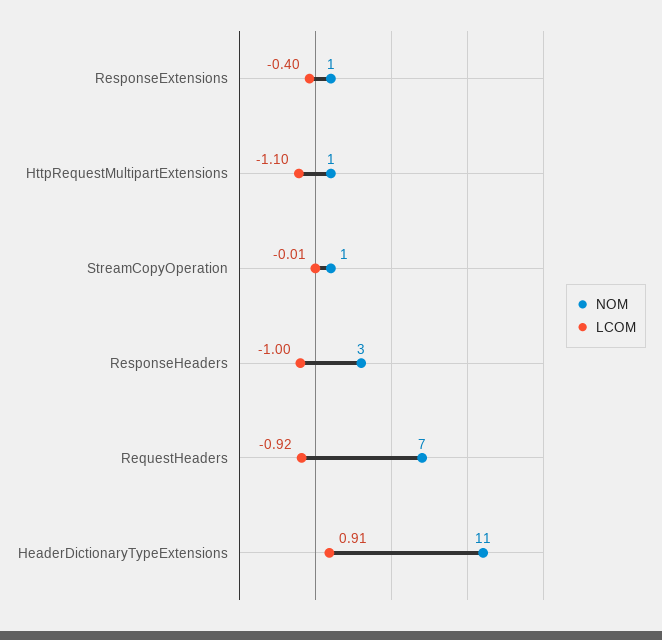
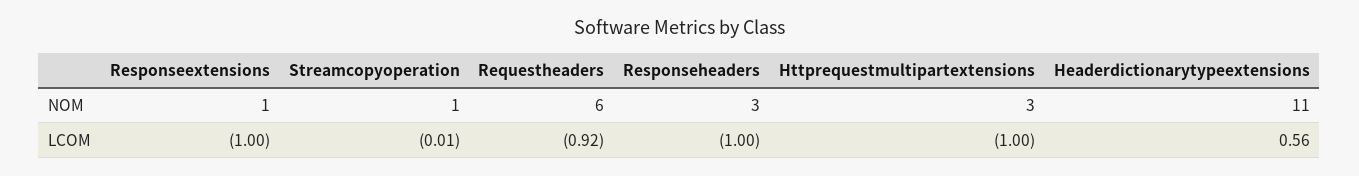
  {
    "NOM": {
      "ResponseExtensions": 1,
-     "HttpRequestMultipartExtensions": 1,
+     "HttpRequestMultipartExtensions": 3,
      "StreamCopyOperation": 1,
      "ResponseHeaders": 3,
-     "RequestHeaders": 7,
+     "RequestHeaders": 6,
      "HeaderDictionaryTypeExtensions": 11
    },
    "LCOM": {
-     "ResponseExtensions": -0.4,
+     "ResponseExtensions": -1,
-     "HttpRequestMultipartExtensions": -1.1,
+     "HttpRequestMultipartExtensions": -1,
      "StreamCopyOperation": -0.01,
      "ResponseHeaders": -1,
      "RequestHeaders": -0.92,
-     "HeaderDictionaryTypeExtensions": 0.91
+     "HeaderDictionaryTypeExtensions": 0.56
    }
  }

